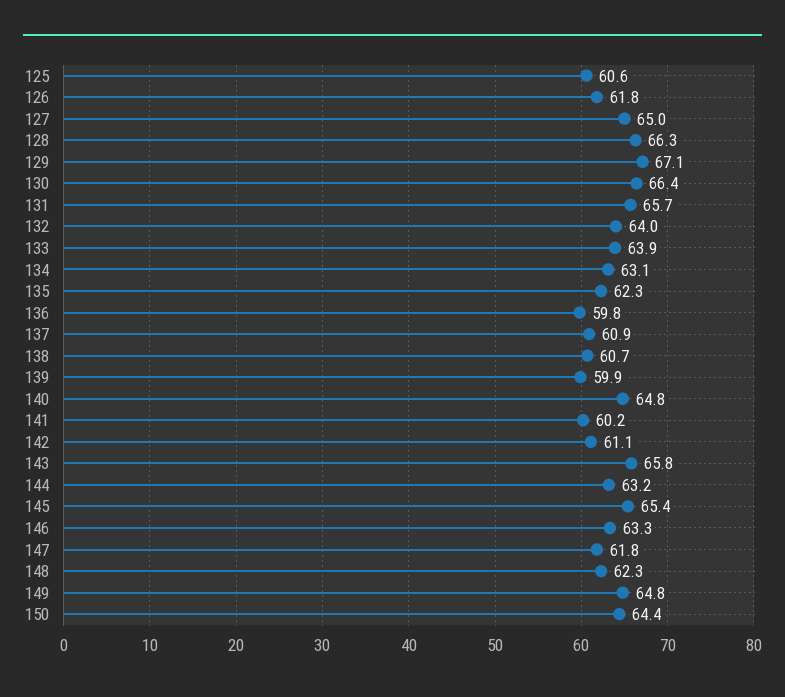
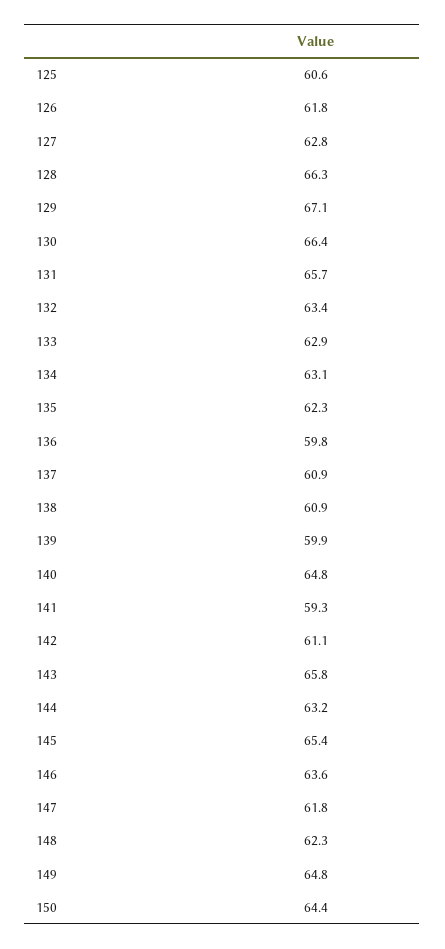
  {
    "125": 60.6,
    "126": 61.8,
-   "127": 65,
+   "127": 62.8,
    "128": 66.3,
    "129": 67.1,
    "130": 66.4,
    "131": 65.7,
-   "132": 64,
+   "132": 63.4,
-   "133": 63.9,
+   "133": 62.9,
    "134": 63.1,
    "135": 62.3,
    "136": 59.8,
    "137": 60.9,
-   "138": 60.7,
+   "138": 60.9,
    "139": 59.9,
    "140": 64.8,
-   "141": 60.2,
+   "141": 59.3,
    "142": 61.1,
    "143": 65.8,
    "144": 63.2,
    "145": 65.4,
-   "146": 63.3,
+   "146": 63.6,
    "147": 61.8,
    "148": 62.3,
    "149": 64.8,
    "150": 64.4
  }

